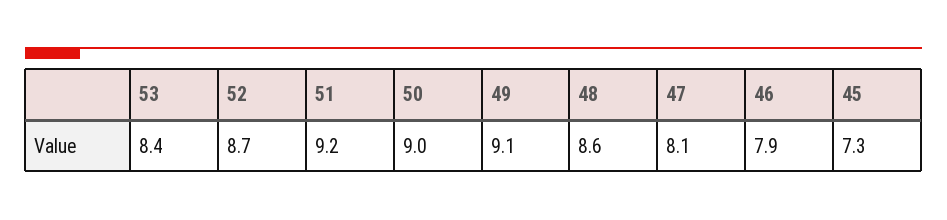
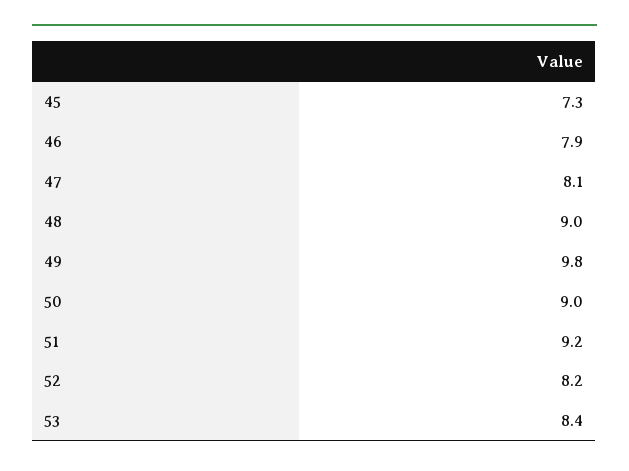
  {
    "53": 8.4,
-   "52": 8.7,
+   "52": 8.2,
    "51": 9.2,
    "50": 9,
-   "49": 9.1,
+   "49": 9.8,
-   "48": 8.6,
+   "48": 9,
    "47": 8.1,
    "46": 7.9,
    "45": 7.3
  }

